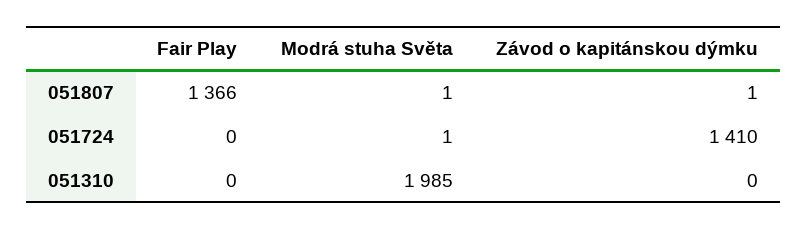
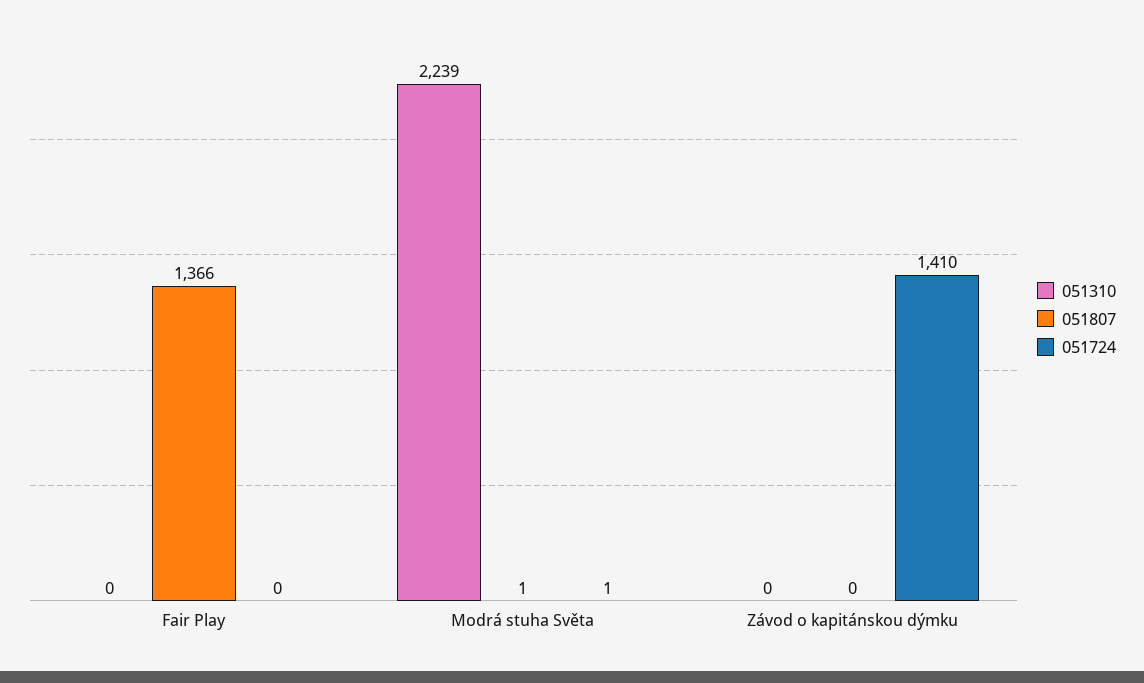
  {
    "051807": {
      "Fair Play": 1366,
      "Modrá stuha Světa": 1,
-     "Závod o kapitánskou dýmku": 1
+     "Závod o kapitánskou dýmku": 0
    },
    "051724": {
      "Fair Play": 0,
      "Modrá stuha Světa": 1,
      "Závod o kapitánskou dýmku": 1410
    },
    "051310": {
      "Fair Play": 0,
-     "Modrá stuha Světa": 1985,
+     "Modrá stuha Světa": 2239,
      "Závod o kapitánskou dýmku": 0
    }
  }

